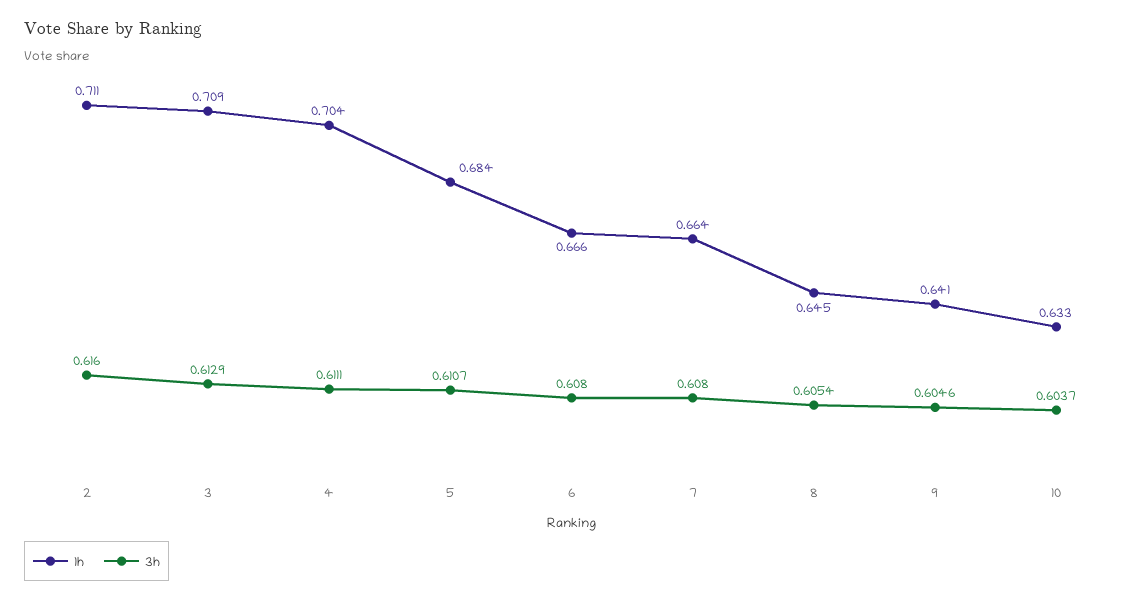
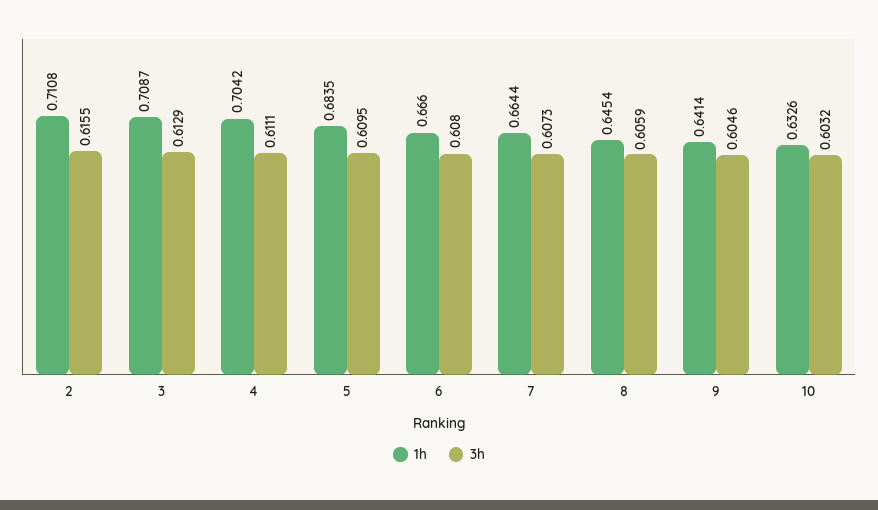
  {
    "1h": {
      "2": 0.7108,
      "3": 0.7087,
      "4": 0.7042,
      "5": 0.6835,
      "6": 0.666,
      "7": 0.6644,
      "8": 0.6454,
      "9": 0.6414,
      "10": 0.6326
    },
    "3h": {
-     "2": 0.616,
+     "2": 0.6155,
      "3": 0.6129,
      "4": 0.6111,
-     "5": 0.6107,
+     "5": 0.6095,
      "6": 0.608,
-     "7": 0.608,
+     "7": 0.6073,
-     "8": 0.6054,
+     "8": 0.6059,
      "9": 0.6046,
-     "10": 0.6037
+     "10": 0.6032
    }
  }

